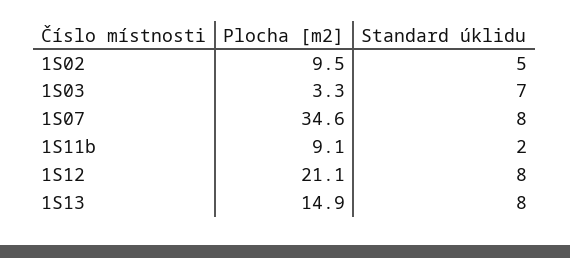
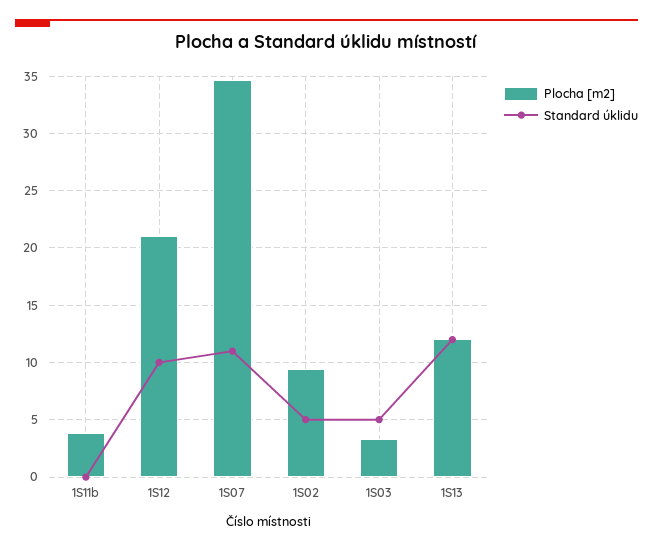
  {
    "Plocha [m2]": {
      "1S02": 9.5,
      "1S03": 3.3,
      "1S07": 34.6,
-     "1S11b": 9.1,
+     "1S11b": 4,
      "1S12": 21.1,
-     "1S13": 14.9
+     "1S13": 12
    },
    "Standard úklidu": {
      "1S02": 5,
-     "1S03": 7,
+     "1S03": 5,
-     "1S07": 8,
+     "1S07": 11,
-     "1S11b": 2,
+     "1S11b": 0,
-     "1S12": 8,
+     "1S12": 10,
-     "1S13": 8
+     "1S13": 12
    }
  }

